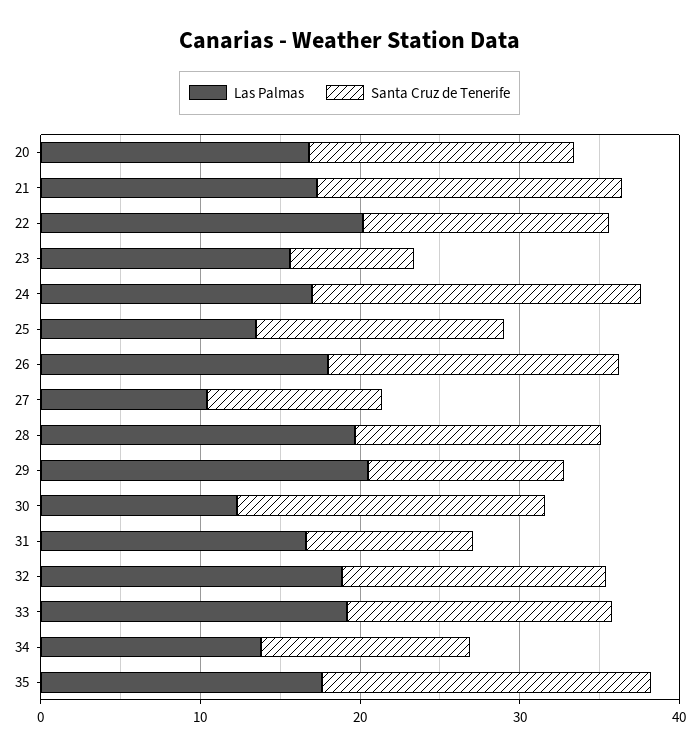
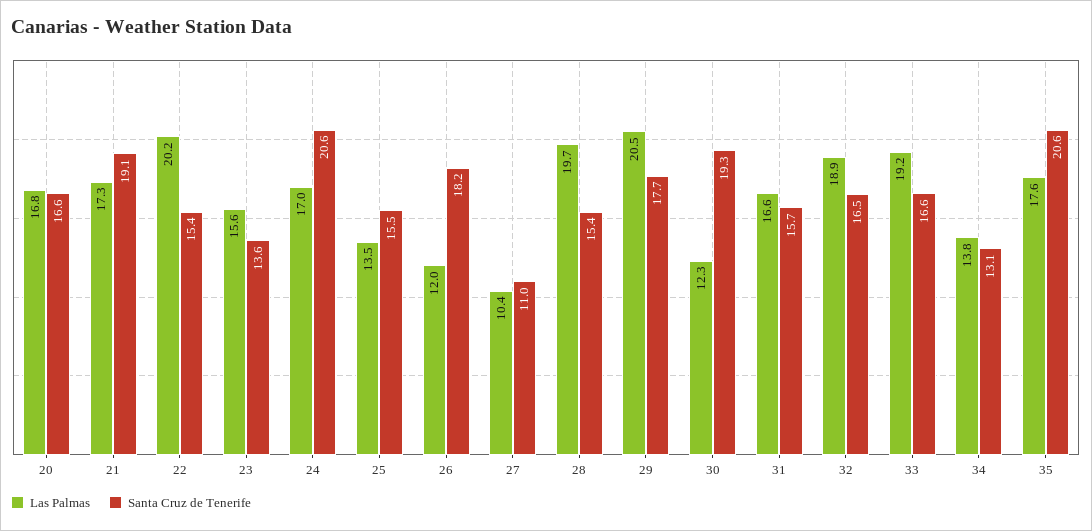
  {
    "Las Palmas": {
      "20": 16.8,
      "21": 17.3,
      "22": 20.2,
      "23": 15.6,
      "24": 17,
      "25": 13.5,
-     "26": 18,
+     "26": 12,
      "27": 10.4,
      "28": 19.7,
      "29": 20.5,
      "30": 12.3,
      "31": 16.6,
      "32": 18.9,
      "33": 19.2,
      "34": 13.8,
      "35": 17.6
    },
    "Santa Cruz de Tenerife": {
      "20": 16.6,
      "21": 19.1,
      "22": 15.4,
-     "23": 8,
+     "23": 13.6,
      "24": 20.6,
      "25": 15.5,
      "26": 18.2,
      "27": 11,
      "28": 15.4,
-     "29": 12,
+     "29": 17.7,
      "30": 19.3,
-     "31": 10,
+     "31": 15.7,
      "32": 16.5,
      "33": 16.6,
      "34": 13.1,
      "35": 20.6
    }
  }

